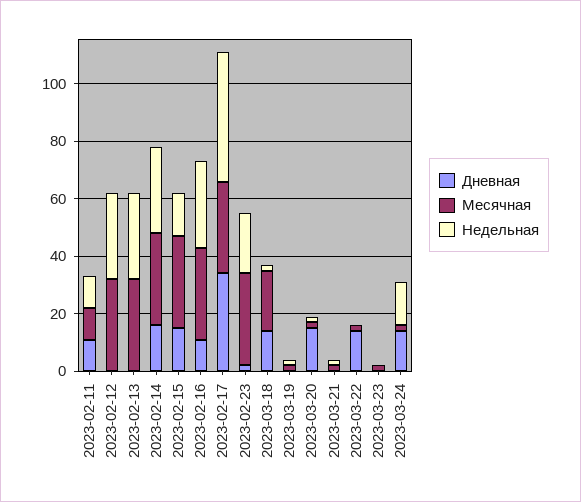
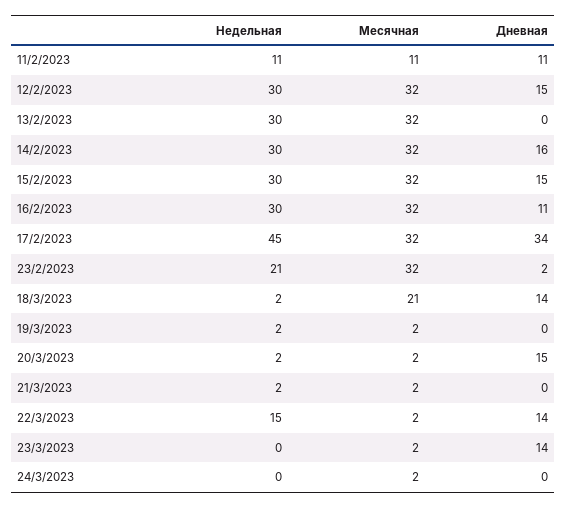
  {
    "Дневная": {
      "2023-02-11": 11,
-     "2023-02-12": 0,
+     "2023-02-12": 15,
      "2023-02-13": 0,
      "2023-02-14": 16,
      "2023-02-15": 15,
      "2023-02-16": 11,
      "2023-02-17": 34,
      "2023-02-23": 2,
      "2023-03-18": 14,
      "2023-03-19": 0,
      "2023-03-20": 15,
      "2023-03-21": 0,
      "2023-03-22": 14,
-     "2023-03-23": 0,
+     "2023-03-23": 14,
-     "2023-03-24": 15
+     "2023-03-24": 0
    },
    "Месячная": {
      "2023-02-11": 11,
      "2023-02-12": 32,
      "2023-02-13": 32,
      "2023-02-14": 32,
      "2023-02-15": 32,
      "2023-02-16": 32,
      "2023-02-17": 32,
      "2023-02-23": 32,
      "2023-03-18": 21,
      "2023-03-19": 2,
      "2023-03-20": 2,
      "2023-03-21": 2,
      "2023-03-22": 2,
      "2023-03-23": 2,
      "2023-03-24": 2
    },
    "Недельная": {
      "2023-02-11": 11,
      "2023-02-12": 30,
      "2023-02-13": 30,
      "2023-02-14": 30,
-     "2023-02-15": 15,
+     "2023-02-15": 30,
      "2023-02-16": 30,
      "2023-02-17": 45,
      "2023-02-23": 21,
      "2023-03-18": 2,
      "2023-03-19": 2,
      "2023-03-20": 2,
      "2023-03-21": 2,
-     "2023-03-22": 0,
+     "2023-03-22": 15,
      "2023-03-23": 0,
-     "2023-03-24": 15
+     "2023-03-24": 0
    }
  }

